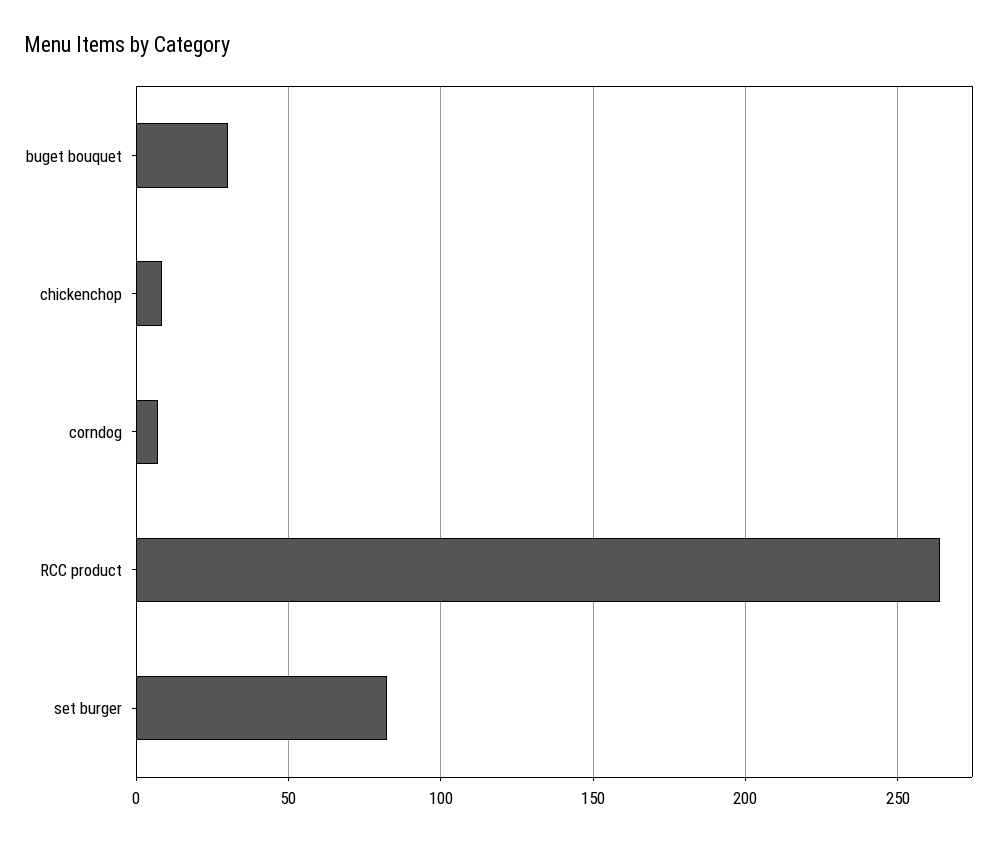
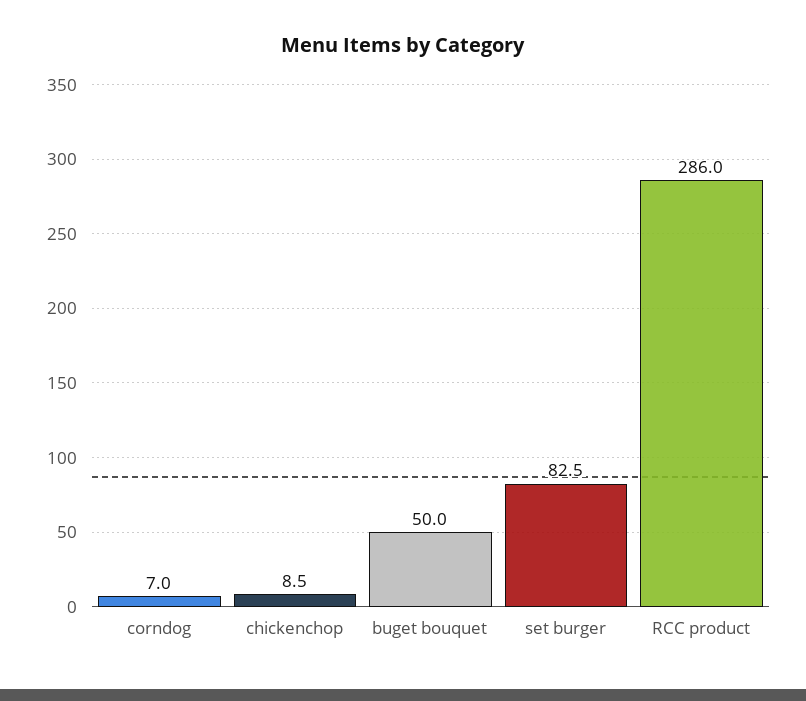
  {
-   "buget bouquet": 30,
+   "buget bouquet": 50,
    "chickenchop": 8.5,
    "corndog": 7,
-   "RCC product": 265,
+   "RCC product": 286,
    "set burger": 82.5
  }

